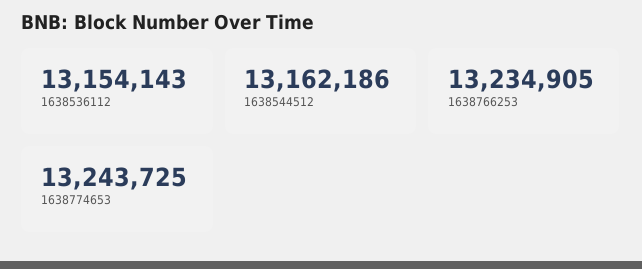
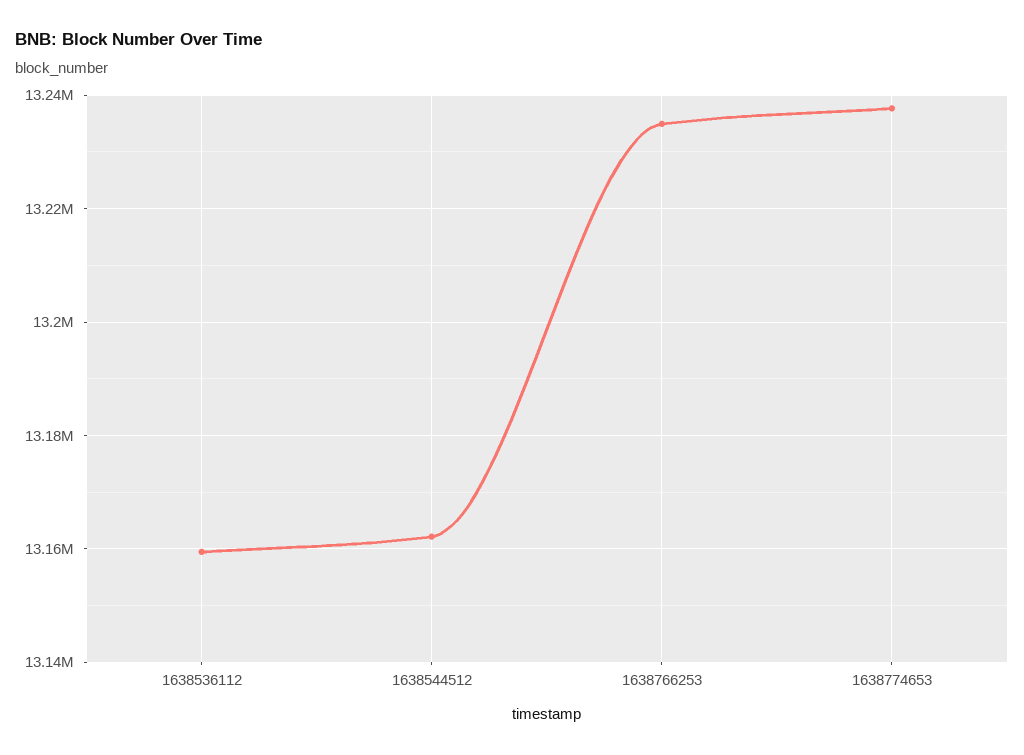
  {
-   "1638536112": 13154143,
+   "1638536112": 13160000,
    "1638544512": 13162186,
    "1638766253": 13234905,
-   "1638774653": 13243725
+   "1638774653": 13238000
  }

